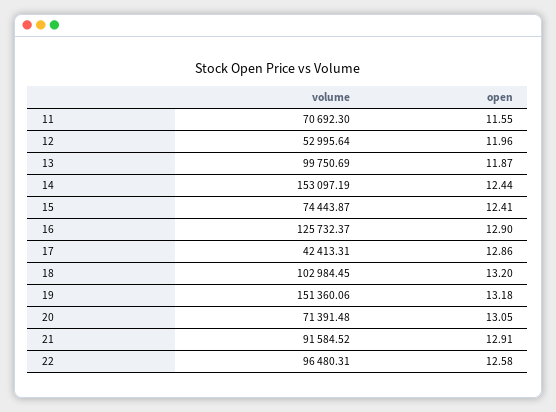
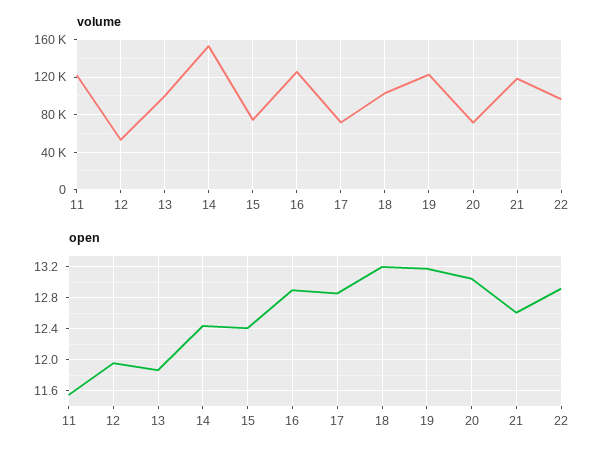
  {
    "volume": {
-     "11": 70692.3,
+     "11": 120000,
      "12": 52995.64,
      "13": 99750.69,
      "14": 153097.19,
      "15": 74443.87,
      "16": 125732.37,
-     "17": 42413.31,
+     "17": 70000,
      "18": 102984.45,
-     "19": 151360.06,
+     "19": 120000,
      "20": 71391.48,
-     "21": 91584.52,
+     "21": 120000,
      "22": 96480.31
    },
    "open": {
      "11": 11.55,
      "12": 11.96,
      "13": 11.87,
      "14": 12.44,
      "15": 12.41,
      "16": 12.9,
      "17": 12.86,
      "18": 13.2,
      "19": 13.18,
      "20": 13.05,
-     "21": 12.91,
+     "21": 12.6,
-     "22": 12.58
+     "22": 12.9
    }
  }

